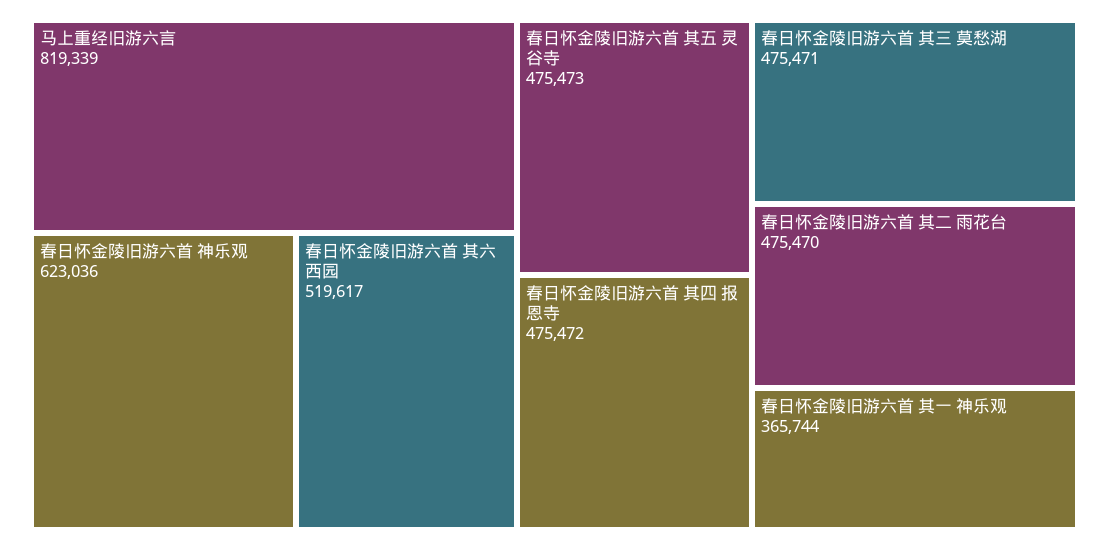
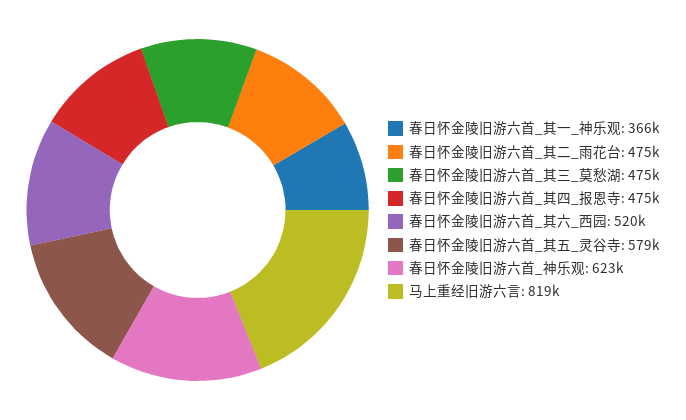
  {
    "马上重经旧游六言": 819339,
    "春日怀金陵旧游六首 神乐观": 623036,
    "春日怀金陵旧游六首 其六 西园": 519617,
-   "春日怀金陵旧游六首 其五 灵谷寺": 475473,
+   "春日怀金陵旧游六首 其五 灵谷寺": 579000,
    "春日怀金陵旧游六首 其四 报恩寺": 475472,
    "春日怀金陵旧游六首 其三 莫愁湖": 475471,
    "春日怀金陵旧游六首 其二 雨花台": 475470,
    "春日怀金陵旧游六首 其一 神乐观": 365744
  }

